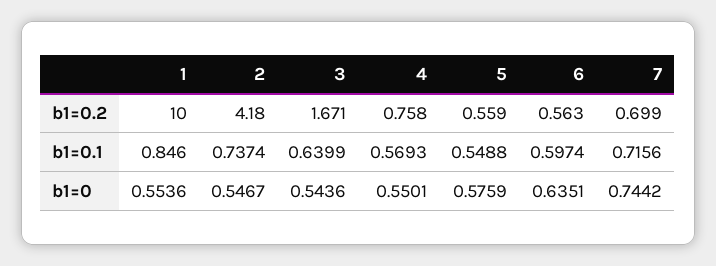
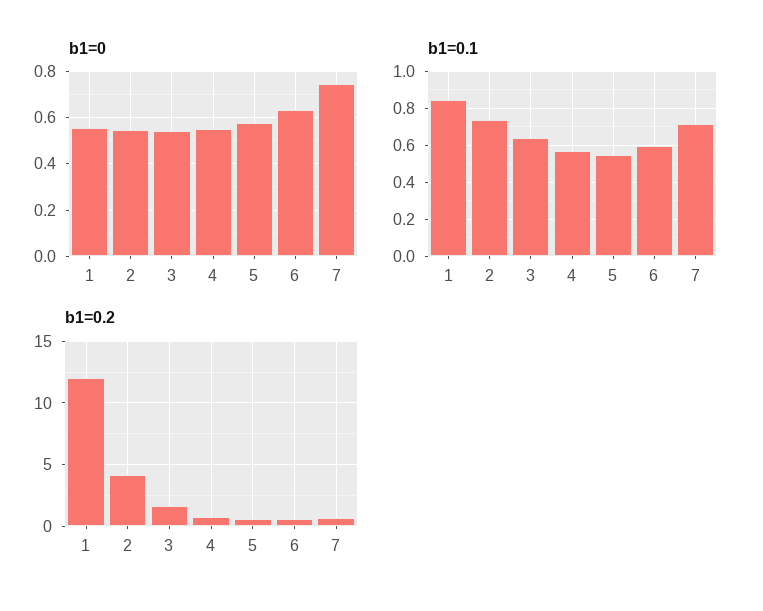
  {
    "b1=0.2": {
-     "1": 10,
+     "1": 12,
      "2": 4.18,
      "3": 1.671,
      "4": 0.758,
      "5": 0.559,
      "6": 0.563,
      "7": 0.699
    },
    "b1=0.1": {
      "1": 0.846,
      "2": 0.7374,
      "3": 0.6399,
      "4": 0.5693,
      "5": 0.5488,
      "6": 0.5974,
      "7": 0.7156
    },
    "b1=0": {
      "1": 0.5536,
      "2": 0.5467,
      "3": 0.5436,
      "4": 0.5501,
      "5": 0.5759,
      "6": 0.6351,
      "7": 0.7442
    }
  }

